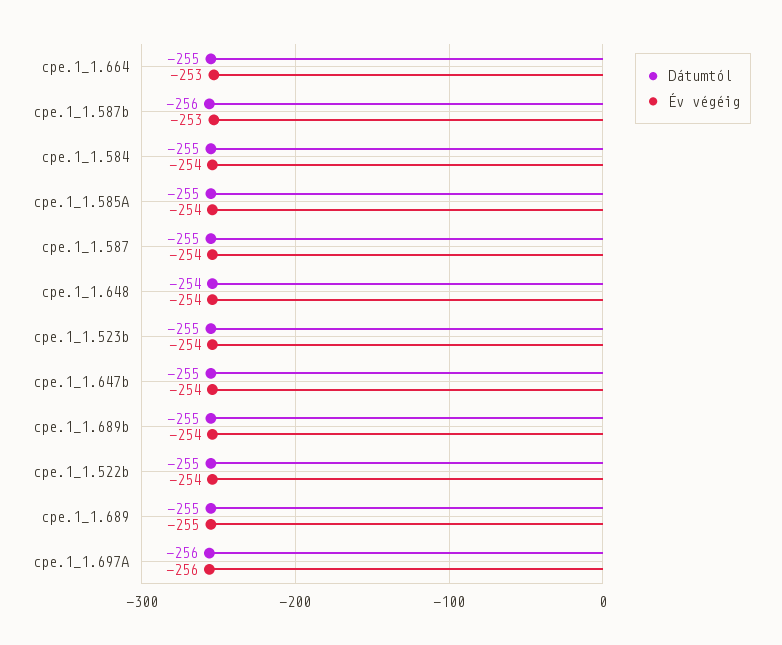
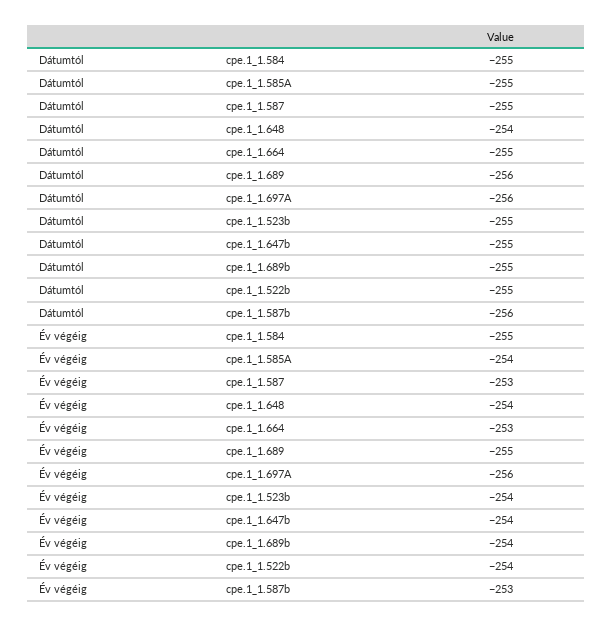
  {
    "Dátumtól": {
      "cpe.1_1.664": -255,
      "cpe.1_1.587b": -256,
      "cpe.1_1.584": -255,
      "cpe.1_1.585A": -255,
      "cpe.1_1.587": -255,
      "cpe.1_1.648": -254,
      "cpe.1_1.523b": -255,
      "cpe.1_1.647b": -255,
      "cpe.1_1.689b": -255,
      "cpe.1_1.522b": -255,
-     "cpe.1_1.689": -255,
+     "cpe.1_1.689": -256,
      "cpe.1_1.697A": -256
    },
    "Év végéig": {
      "cpe.1_1.664": -253,
      "cpe.1_1.587b": -253,
-     "cpe.1_1.584": -254,
+     "cpe.1_1.584": -255,
      "cpe.1_1.585A": -254,
-     "cpe.1_1.587": -254,
+     "cpe.1_1.587": -253,
      "cpe.1_1.648": -254,
      "cpe.1_1.523b": -254,
      "cpe.1_1.647b": -254,
      "cpe.1_1.689b": -254,
      "cpe.1_1.522b": -254,
      "cpe.1_1.689": -255,
      "cpe.1_1.697A": -256
    }
  }

